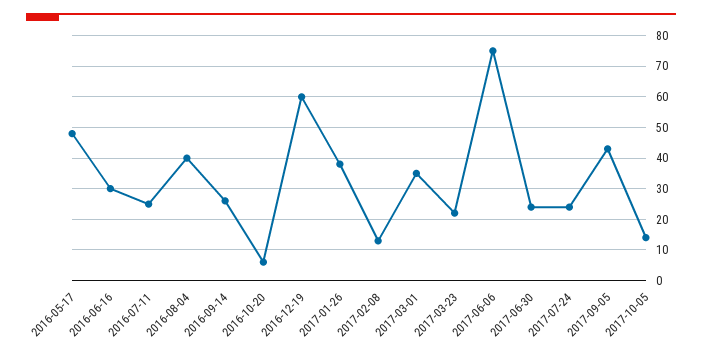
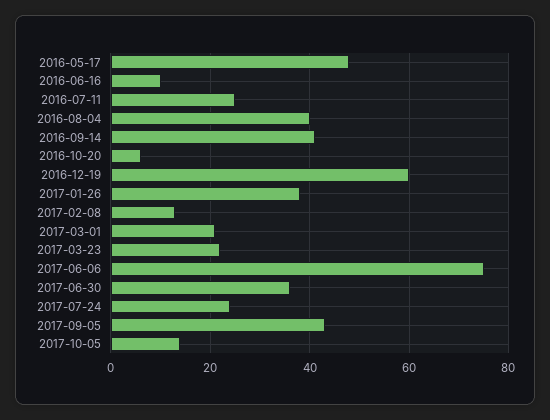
  {
    "2016-05-17": 50,
-   "2016-06-16": 30,
+   "2016-06-16": 10,
    "2016-07-11": 25,
    "2016-08-04": 40,
-   "2016-09-14": 25,
+   "2016-09-14": 40,
    "2016-10-20": 5,
    "2016-12-19": 60,
    "2017-01-26": 40,
    "2017-02-08": 15,
-   "2017-03-01": 35,
+   "2017-03-01": 20,
    "2017-03-23": 20,
    "2017-06-06": 75,
-   "2017-06-30": 25,
+   "2017-06-30": 35,
    "2017-07-24": 25,
    "2017-09-05": 45,
    "2017-10-05": 15
  }

